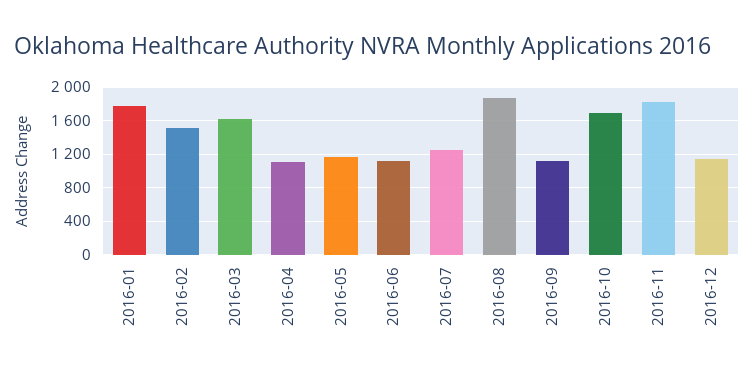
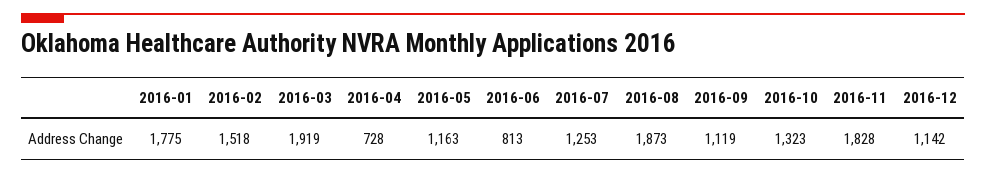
  {
    "2016-01": 1775,
    "2016-02": 1518,
-   "2016-03": 1600,
+   "2016-03": 1919,
-   "2016-04": 1100,
+   "2016-04": 728,
    "2016-05": 1163,
-   "2016-06": 1100,
+   "2016-06": 813,
    "2016-07": 1253,
    "2016-08": 1873,
    "2016-09": 1119,
-   "2016-10": 1700,
+   "2016-10": 1323,
    "2016-11": 1828,
    "2016-12": 1142
  }

